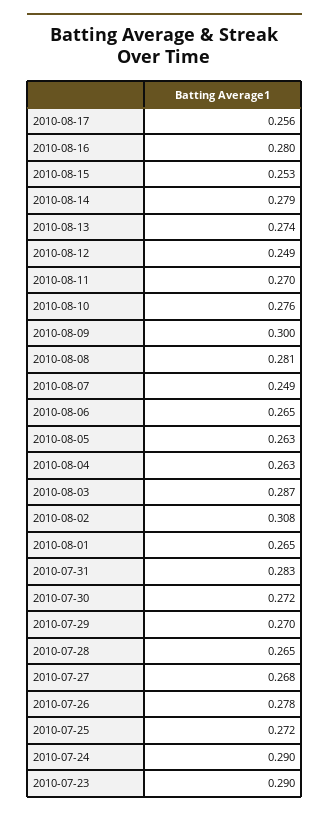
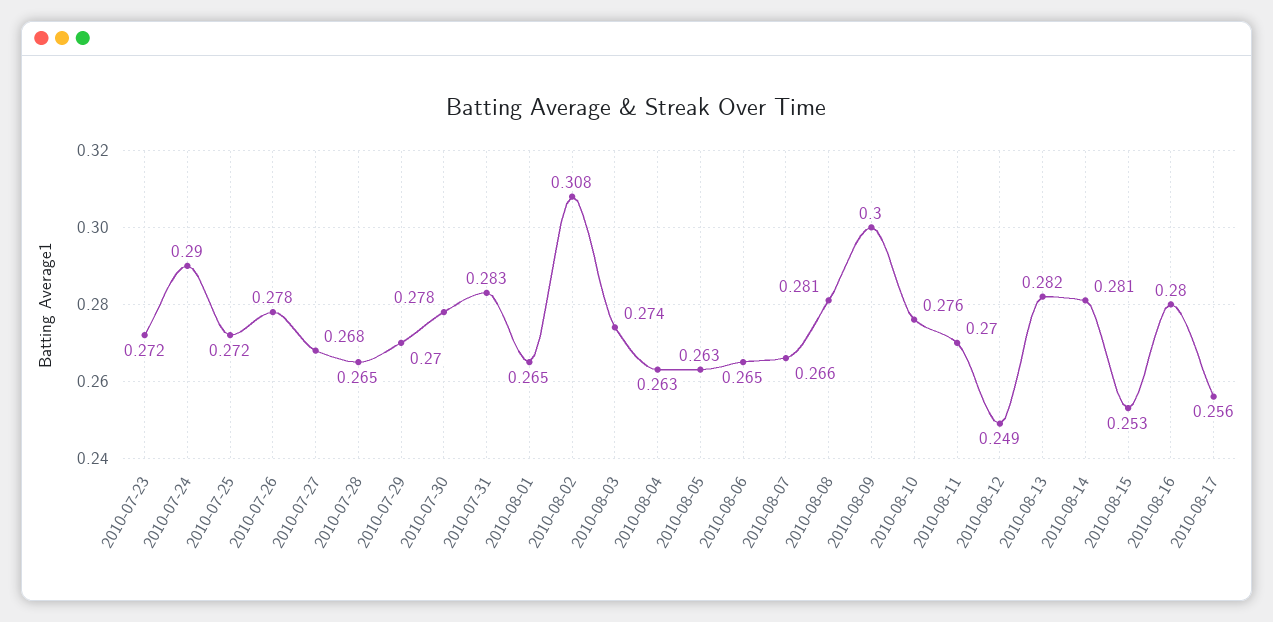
  {
    "2010-08-17": 0.256,
    "2010-08-16": 0.28,
    "2010-08-15": 0.253,
-   "2010-08-14": 0.279,
+   "2010-08-14": 0.281,
-   "2010-08-13": 0.274,
+   "2010-08-13": 0.282,
    "2010-08-12": 0.249,
    "2010-08-11": 0.27,
    "2010-08-10": 0.276,
    "2010-08-09": 0.3,
    "2010-08-08": 0.281,
-   "2010-08-07": 0.249,
+   "2010-08-07": 0.266,
    "2010-08-06": 0.265,
    "2010-08-05": 0.263,
    "2010-08-04": 0.263,
-   "2010-08-03": 0.287,
+   "2010-08-03": 0.274,
    "2010-08-02": 0.308,
    "2010-08-01": 0.265,
    "2010-07-31": 0.283,
-   "2010-07-30": 0.272,
+   "2010-07-30": 0.278,
    "2010-07-29": 0.27,
    "2010-07-28": 0.265,
    "2010-07-27": 0.268,
    "2010-07-26": 0.278,
    "2010-07-25": 0.272,
    "2010-07-24": 0.29,
-   "2010-07-23": 0.29
+   "2010-07-23": 0.272
  }

